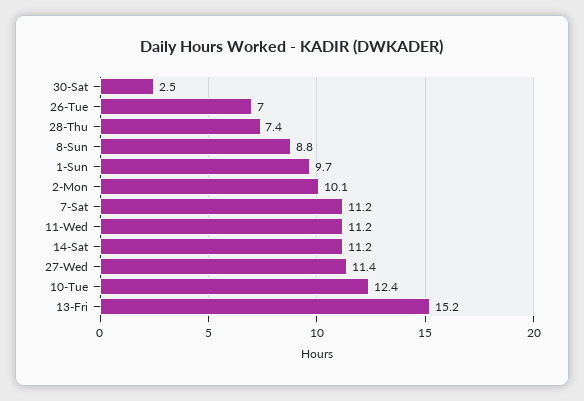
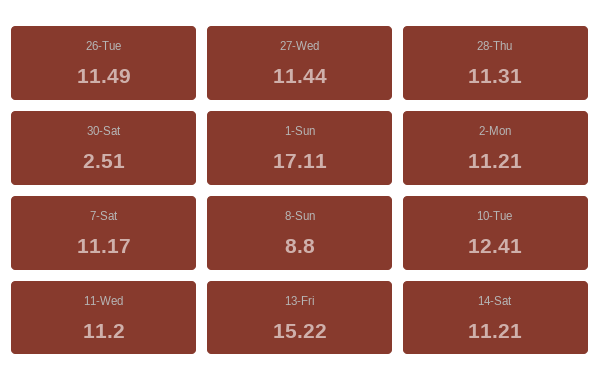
  {
    "30-Sat": 2.51,
-   "26-Tue": 7,
+   "26-Tue": 11.49,
-   "28-Thu": 7.4,
+   "28-Thu": 11.31,
    "8-Sun": 8.8,
-   "1-Sun": 9.7,
+   "1-Sun": 17.11,
-   "2-Mon": 10.1,
+   "2-Mon": 11.21,
    "7-Sat": 11.17,
    "11-Wed": 11.2,
    "14-Sat": 11.21,
    "27-Wed": 11.44,
    "10-Tue": 12.41,
    "13-Fri": 15.22
  }

